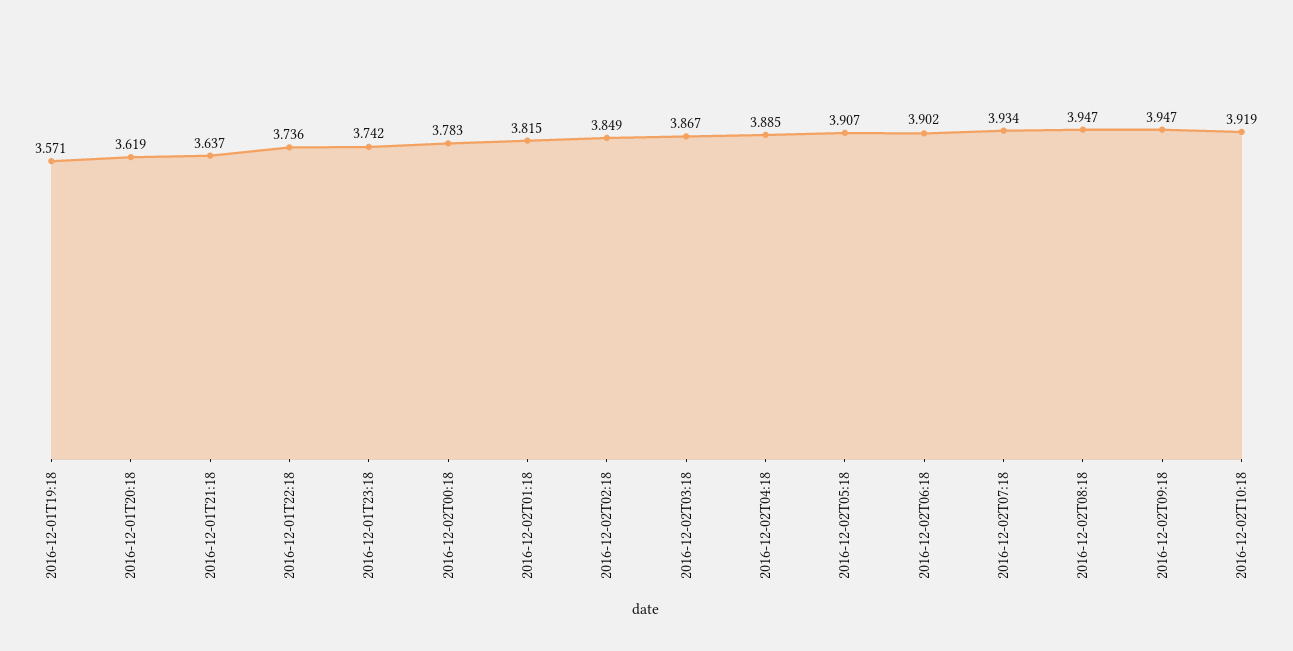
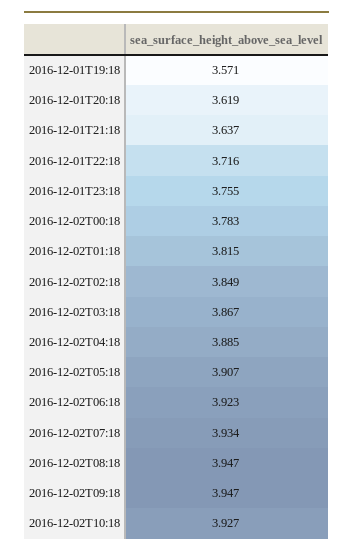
  {
    "2016-12-01T19:18": 3.571,
    "2016-12-01T20:18": 3.619,
    "2016-12-01T21:18": 3.637,
-   "2016-12-01T22:18": 3.736,
+   "2016-12-01T22:18": 3.716,
-   "2016-12-01T23:18": 3.742,
+   "2016-12-01T23:18": 3.755,
    "2016-12-02T00:18": 3.783,
    "2016-12-02T01:18": 3.815,
    "2016-12-02T02:18": 3.849,
    "2016-12-02T03:18": 3.867,
    "2016-12-02T04:18": 3.885,
    "2016-12-02T05:18": 3.907,
-   "2016-12-02T06:18": 3.902,
+   "2016-12-02T06:18": 3.923,
    "2016-12-02T07:18": 3.934,
    "2016-12-02T08:18": 3.947,
    "2016-12-02T09:18": 3.947,
-   "2016-12-02T10:18": 3.919
+   "2016-12-02T10:18": 3.927
  }

